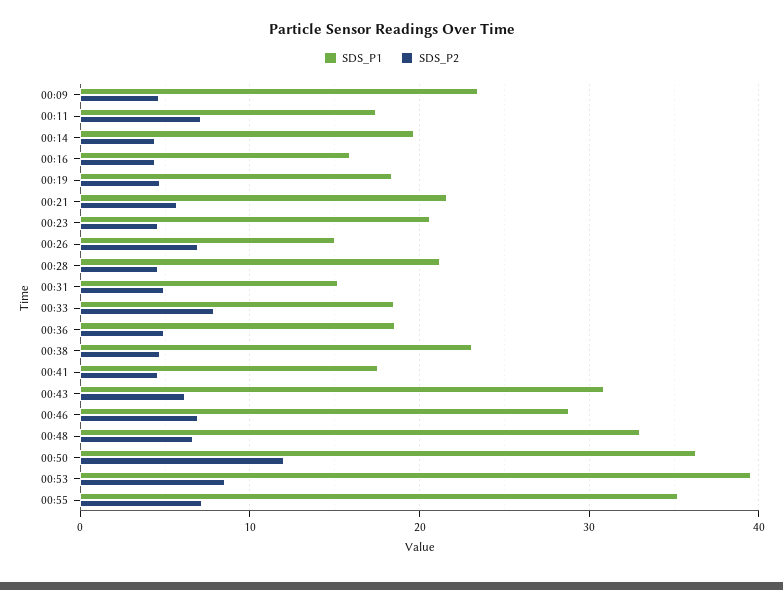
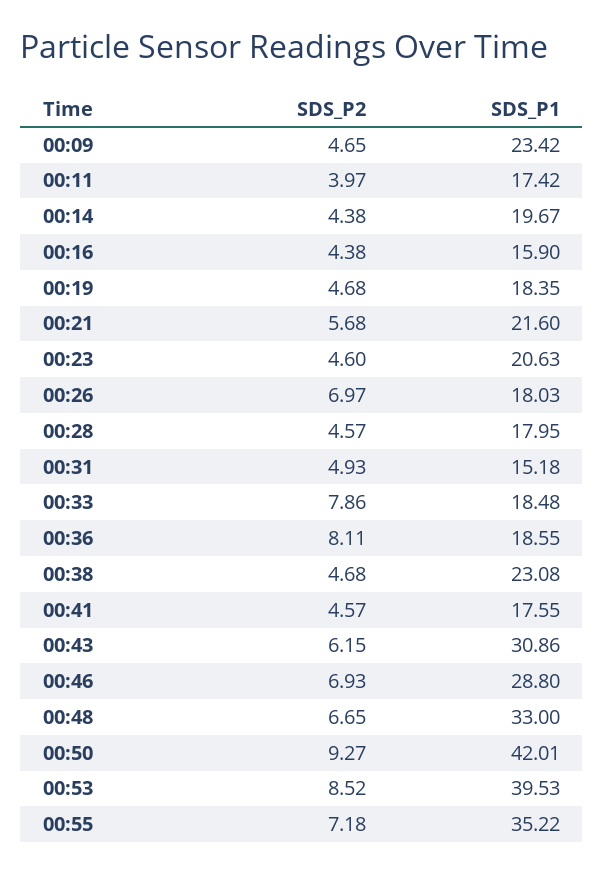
  {
    "SDS_P1": {
      "00:09": 23.42,
      "00:11": 17.42,
      "00:14": 19.67,
      "00:16": 15.9,
      "00:19": 18.35,
      "00:21": 21.6,
      "00:23": 20.63,
-     "00:26": 15,
+     "00:26": 18.03,
-     "00:28": 21,
+     "00:28": 17.95,
      "00:31": 15.18,
      "00:33": 18.48,
      "00:36": 18.55,
      "00:38": 23.08,
      "00:41": 17.55,
      "00:43": 30.86,
      "00:46": 28.8,
      "00:48": 33,
-     "00:50": 36,
+     "00:50": 42.01,
      "00:53": 39.53,
      "00:55": 35.22
    },
    "SDS_P2": {
      "00:09": 4.65,
-     "00:11": 7,
+     "00:11": 3.97,
      "00:14": 4.38,
      "00:16": 4.38,
      "00:19": 4.68,
      "00:21": 5.68,
      "00:23": 4.6,
      "00:26": 6.97,
      "00:28": 4.57,
      "00:31": 4.93,
      "00:33": 7.86,
-     "00:36": 5,
+     "00:36": 8.11,
      "00:38": 4.68,
      "00:41": 4.57,
      "00:43": 6.15,
      "00:46": 6.93,
      "00:48": 6.65,
-     "00:50": 12,
+     "00:50": 9.27,
      "00:53": 8.52,
      "00:55": 7.18
    }
  }

